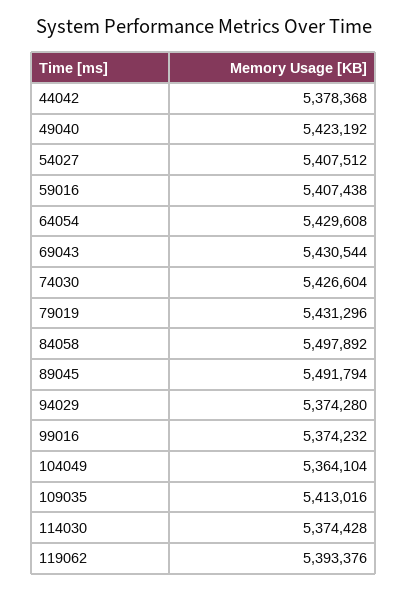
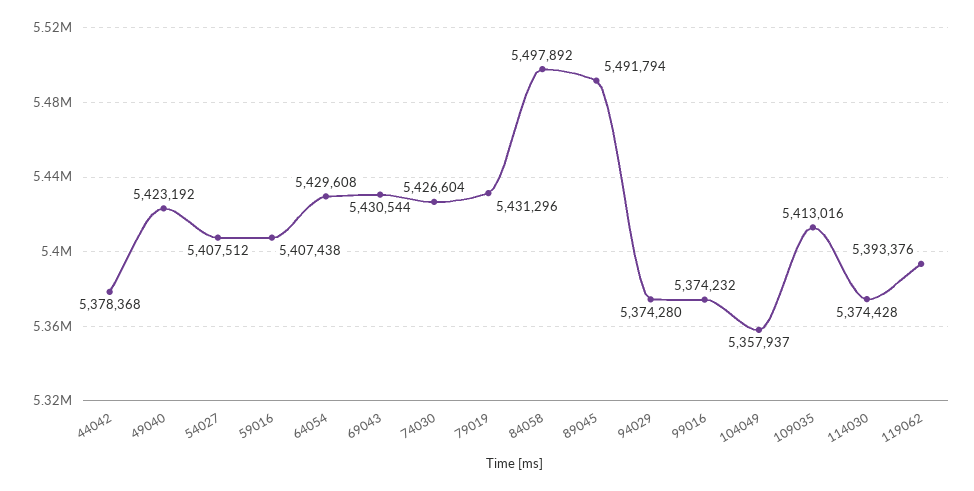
  {
    "44042": 5378368,
    "49040": 5423192,
    "54027": 5407512,
    "59016": 5407438,
    "64054": 5429608,
    "69043": 5430544,
    "74030": 5426604,
    "79019": 5431296,
    "84058": 5497892,
    "89045": 5491794,
    "94029": 5374280,
    "99016": 5374232,
-   "104049": 5364104,
+   "104049": 5357937,
    "109035": 5413016,
    "114030": 5374428,
    "119062": 5393376
  }

